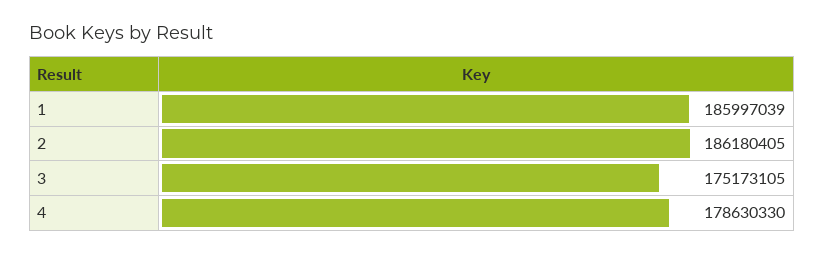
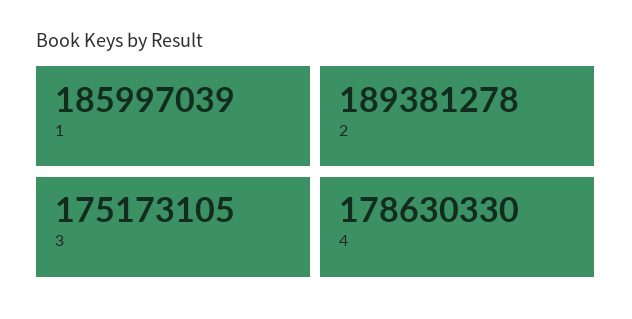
  {
    "1": 185997039,
-   "2": 186180405,
+   "2": 189381278,
    "3": 175173105,
    "4": 178630330
  }

